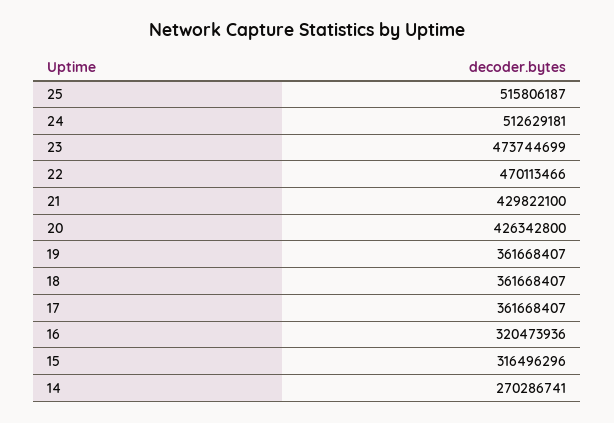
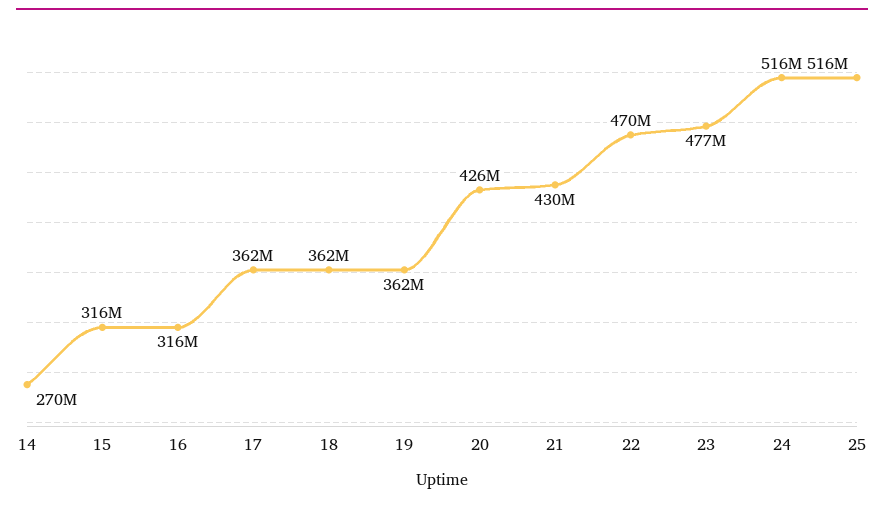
  {
    "25": 515806187,
-   "24": 512629181,
+   "24": 516000000,
-   "23": 473744699,
+   "23": 477000000,
    "22": 470113466,
    "21": 429822100,
    "20": 426342800,
    "19": 361668407,
    "18": 361668407,
    "17": 361668407,
-   "16": 320473936,
+   "16": 316000000,
    "15": 316496296,
    "14": 270286741
  }

